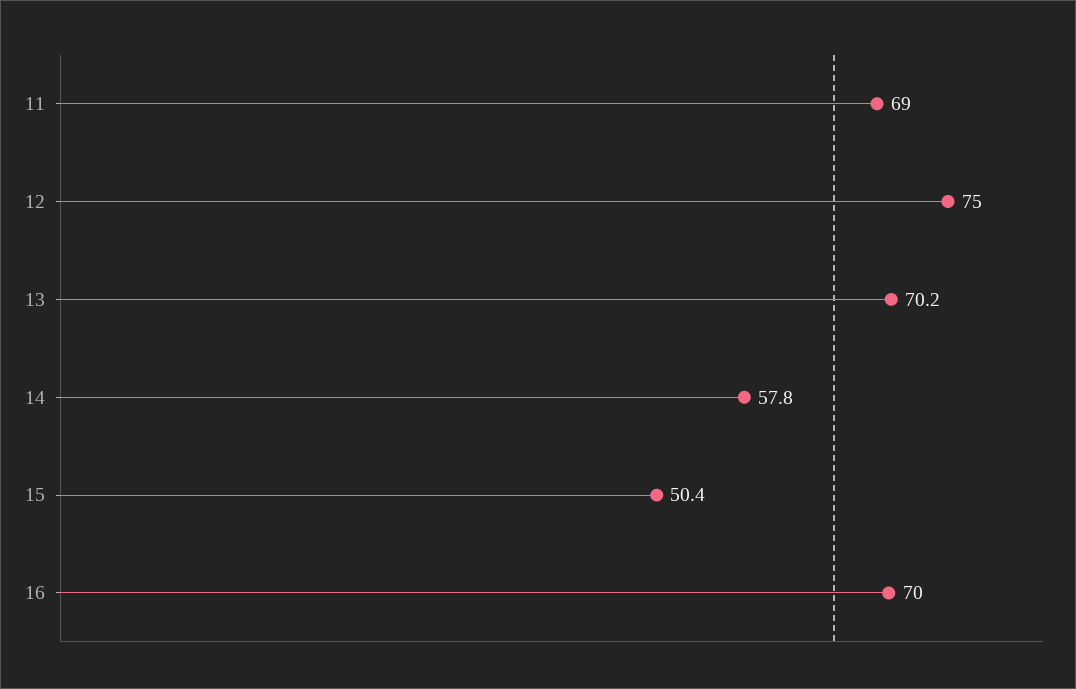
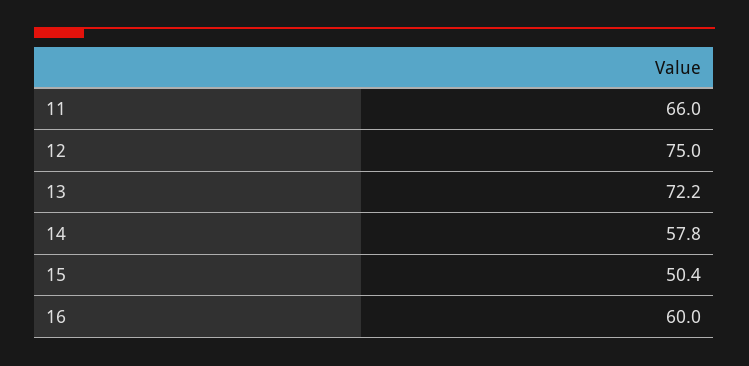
  {
-   "11": 69,
+   "11": 66,
    "12": 75,
-   "13": 70.2,
+   "13": 72.2,
    "14": 57.8,
    "15": 50.4,
-   "16": 70
+   "16": 60
  }

